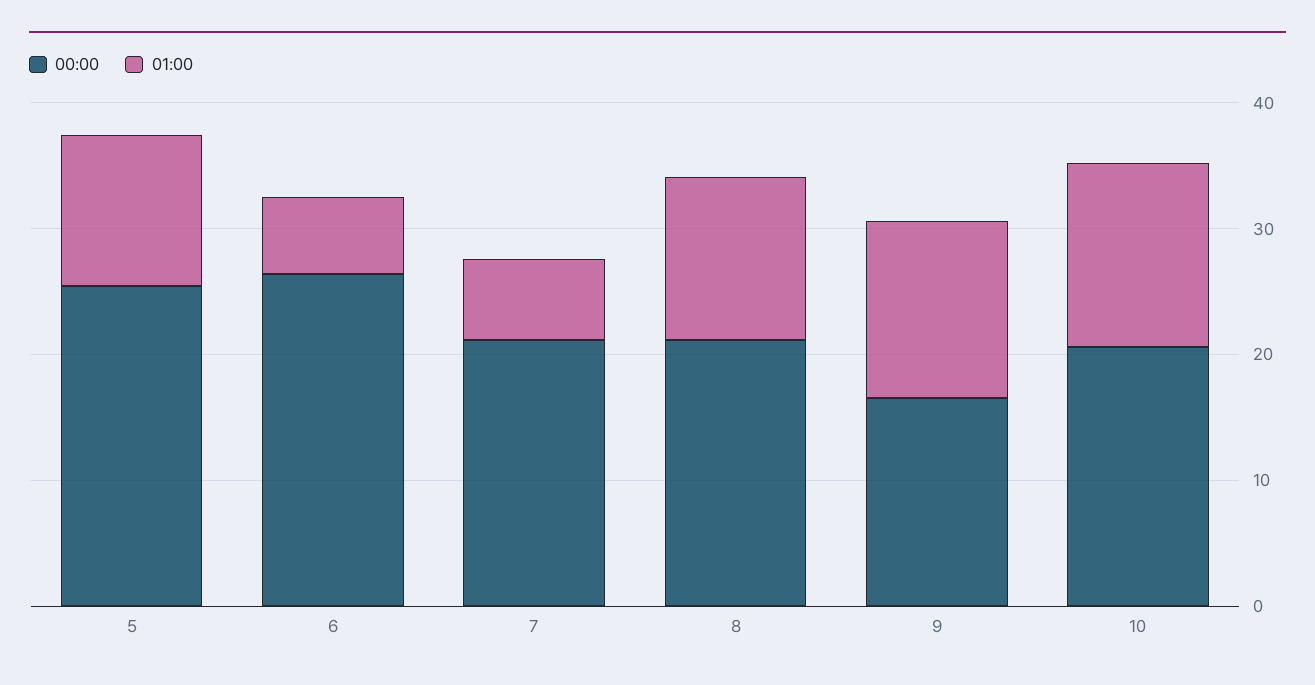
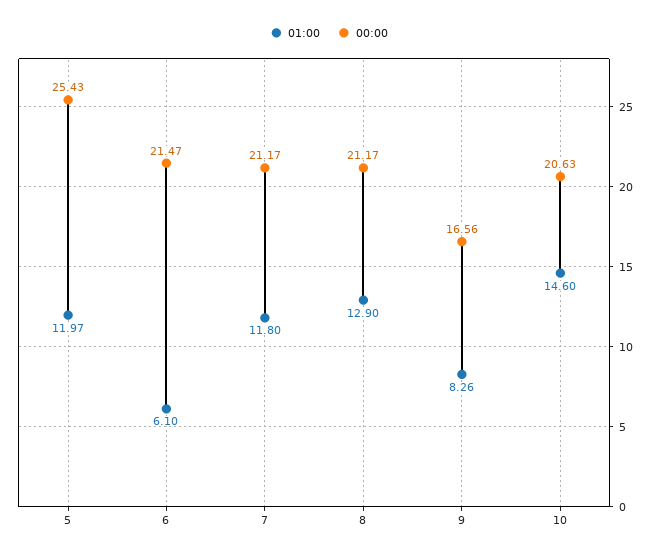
  {
    "00:00": {
      "5": 25.43,
-     "6": 26,
+     "6": 21.47,
      "7": 21.17,
      "8": 21.17,
      "9": 16.56,
      "10": 20.63
    },
    "01:00": {
      "5": 11.97,
      "6": 6.1,
-     "7": 6,
+     "7": 11.8,
      "8": 12.9,
-     "9": 14,
+     "9": 8.26,
      "10": 14.6
    }
  }

